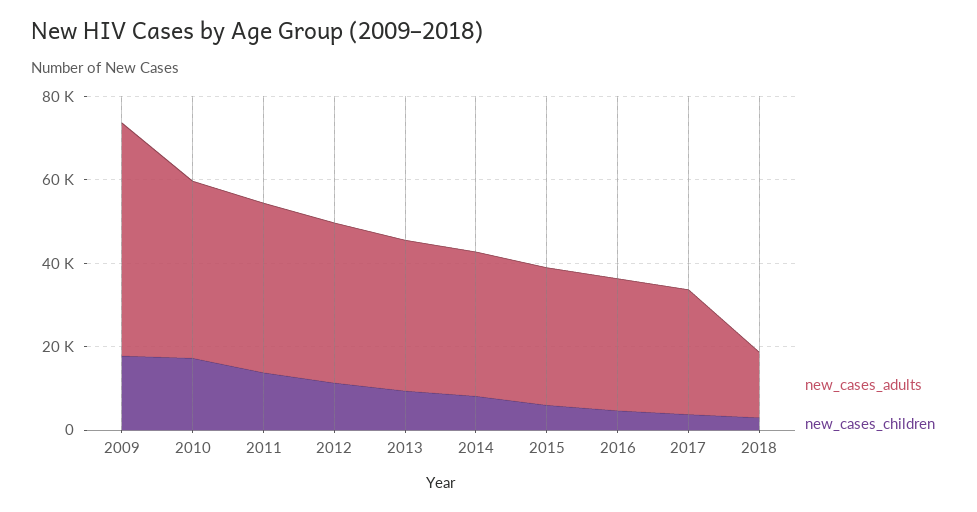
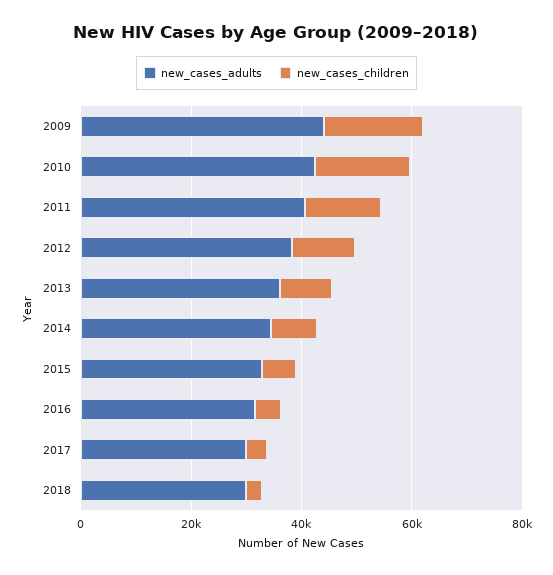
  {
    "new_cases_adults": {
-     "2009": 55000,
+     "2009": 45000,
      "2010": 40000,
      "2011": 40000,
      "2012": 40000,
      "2013": 35000,
      "2014": 35000,
      "2015": 35000,
      "2016": 30000,
      "2017": 30000,
-     "2018": 15000
+     "2018": 30000
    },
    "new_cases_children": {
      "2009": 20000,
      "2010": 15000,
      "2011": 15000,
      "2012": 10000,
      "2013": 10000,
      "2014": 10000,
      "2015": 5000,
      "2016": 5000,
      "2017": 5000,
      "2018": 5000
    }
  }

